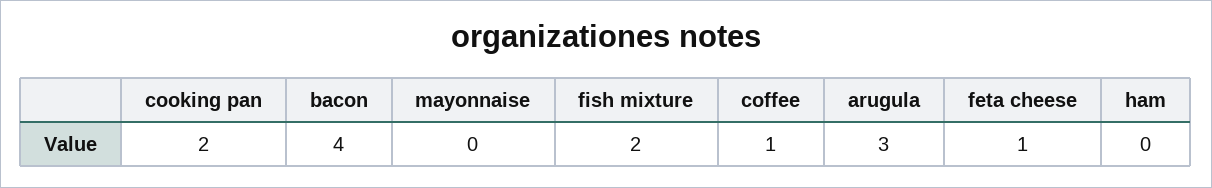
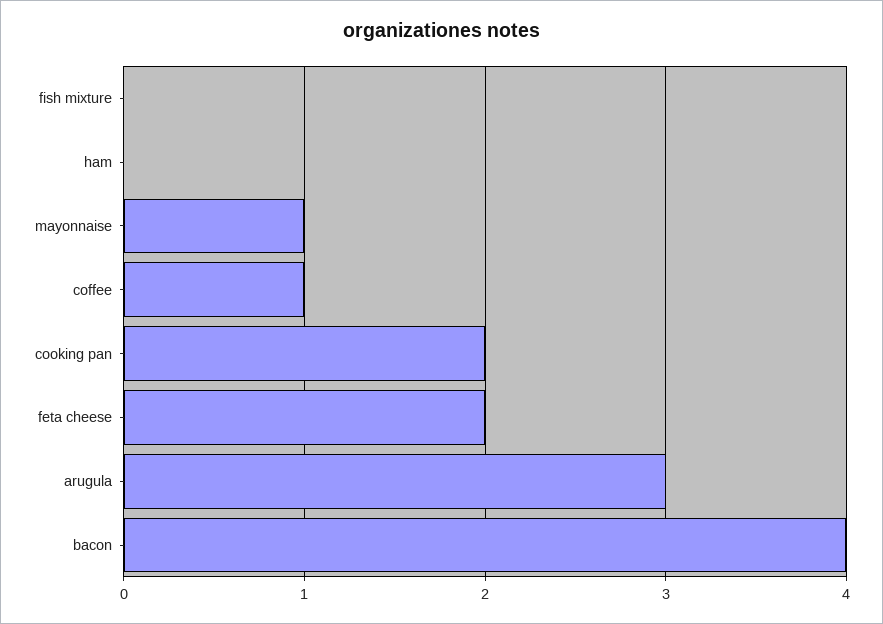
  {
    "cooking pan": 2,
    "bacon": 4,
-   "mayonnaise": 0,
+   "mayonnaise": 1,
-   "fish mixture": 2,
+   "fish mixture": 0,
    "coffee": 1,
    "arugula": 3,
-   "feta cheese": 1,
+   "feta cheese": 2,
    "ham": 0
  }

